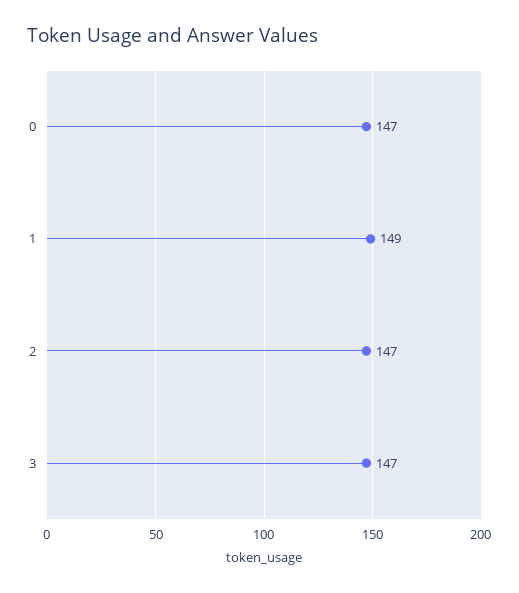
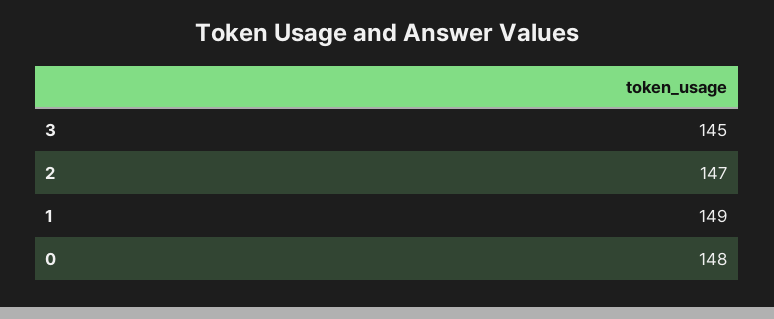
  {
-   "0": 147,
+   "0": 148,
    "1": 149,
    "2": 147,
-   "3": 147
+   "3": 145
  }

